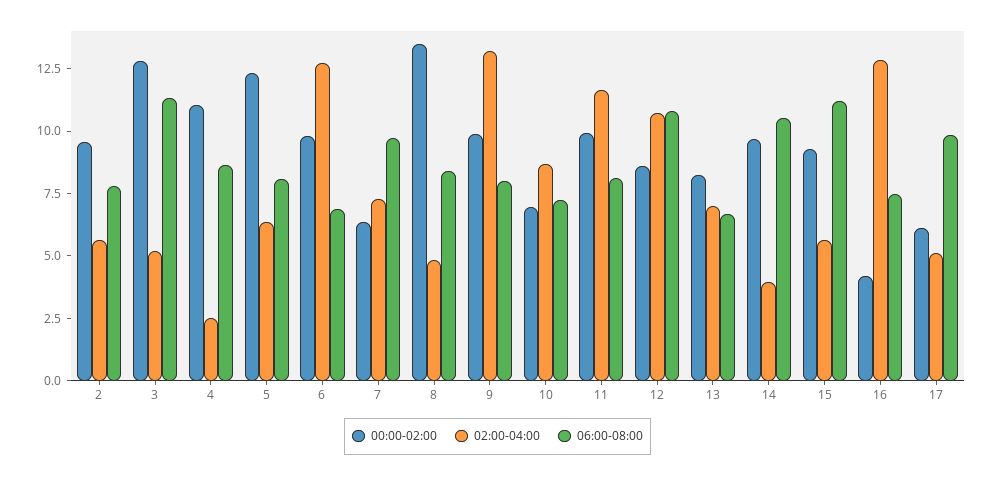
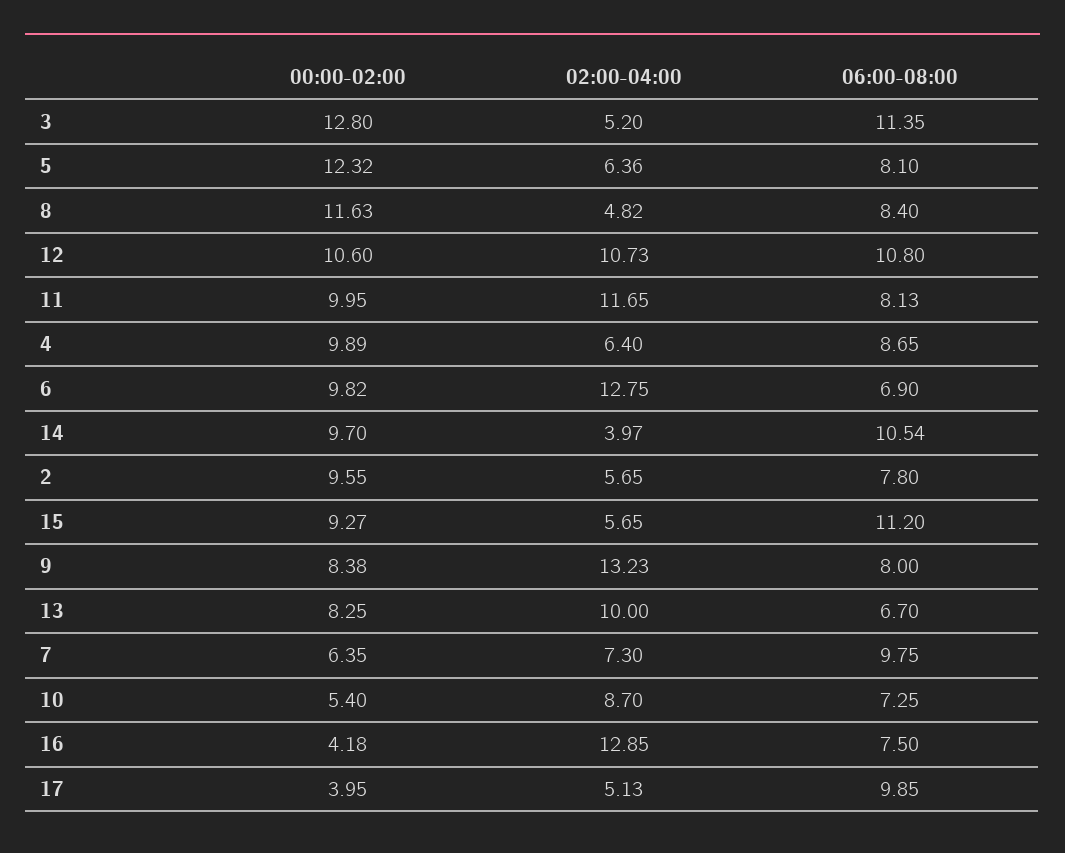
  {
    "00:00-02:00": {
      "2": 9.55,
      "3": 12.8,
-     "4": 11,
+     "4": 9.89,
      "5": 12.32,
      "6": 9.82,
      "7": 6.35,
-     "8": 13.5,
+     "8": 11.63,
-     "9": 10,
+     "9": 8.38,
-     "10": 7,
+     "10": 5.4,
      "11": 9.95,
-     "12": 8.5,
+     "12": 10.6,
      "13": 8.25,
      "14": 9.7,
      "15": 9.27,
      "16": 4.18,
-     "17": 6
+     "17": 3.95
    },
    "02:00-04:00": {
      "2": 5.65,
      "3": 5.2,
-     "4": 2.5,
+     "4": 6.4,
      "5": 6.36,
      "6": 12.75,
      "7": 7.3,
      "8": 4.82,
      "9": 13.23,
      "10": 8.7,
      "11": 11.65,
      "12": 10.73,
-     "13": 7,
+     "13": 10,
      "14": 3.97,
      "15": 5.65,
      "16": 12.85,
      "17": 5.13
    },
    "06:00-08:00": {
      "2": 7.8,
      "3": 11.35,
      "4": 8.65,
      "5": 8.1,
      "6": 6.9,
      "7": 9.75,
      "8": 8.4,
      "9": 8,
      "10": 7.25,
      "11": 8.13,
      "12": 10.8,
      "13": 6.7,
      "14": 10.54,
      "15": 11.2,
      "16": 7.5,
      "17": 9.85
    }
  }

